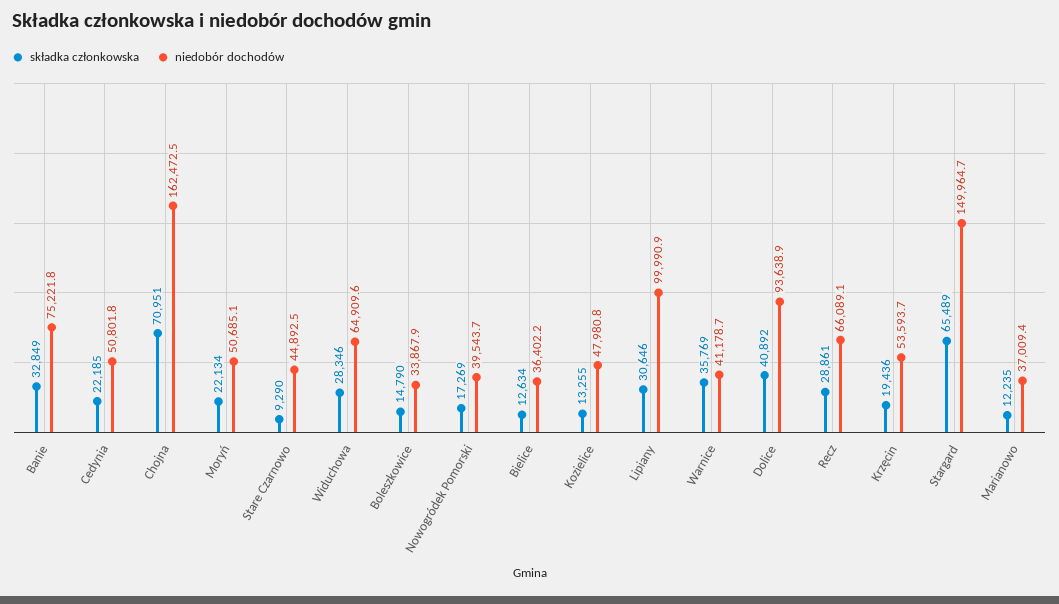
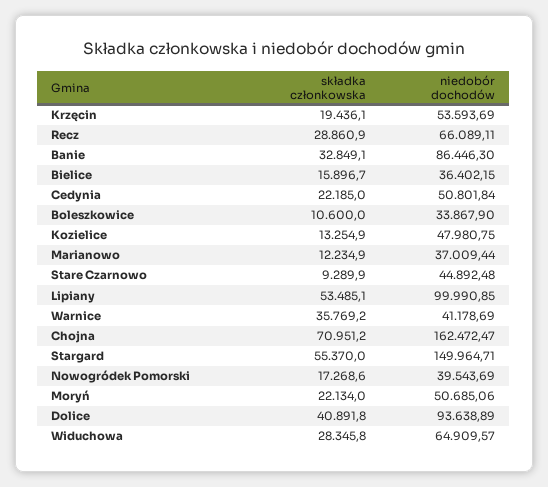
  {
    "składka członkowska": {
      "Banie": 32849.1,
      "Cedynia": 22185,
      "Chojna": 70951.2,
      "Moryń": 22134,
      "Stare Czarnowo": 9289.9,
      "Widuchowa": 28345.8,
-     "Boleszkowice": 14790,
+     "Boleszkowice": 10600,
      "Nowogródek Pomorski": 17268.6,
-     "Bielice": 12634,
+     "Bielice": 15896.7,
      "Kozielice": 13254.9,
-     "Lipiany": 30646,
+     "Lipiany": 53485.1,
      "Warnice": 35769.2,
      "Dolice": 40891.8,
      "Recz": 28860.9,
      "Krzęcin": 19436.1,
-     "Stargard": 65489,
+     "Stargard": 55370,
      "Marianowo": 12234.9
    },
    "niedobór dochodów": {
-     "Banie": 75221.8,
+     "Banie": 86446.3,
      "Cedynia": 50801.84,
      "Chojna": 162472.47,
      "Moryń": 50685.06,
      "Stare Czarnowo": 44892.48,
      "Widuchowa": 64909.57,
      "Boleszkowice": 33867.9,
      "Nowogródek Pomorski": 39543.69,
      "Bielice": 36402.15,
      "Kozielice": 47980.75,
      "Lipiany": 99990.85,
      "Warnice": 41178.69,
      "Dolice": 93638.89,
      "Recz": 66089.11,
      "Krzęcin": 53593.69,
      "Stargard": 149964.71,
      "Marianowo": 37009.44
    }
  }

